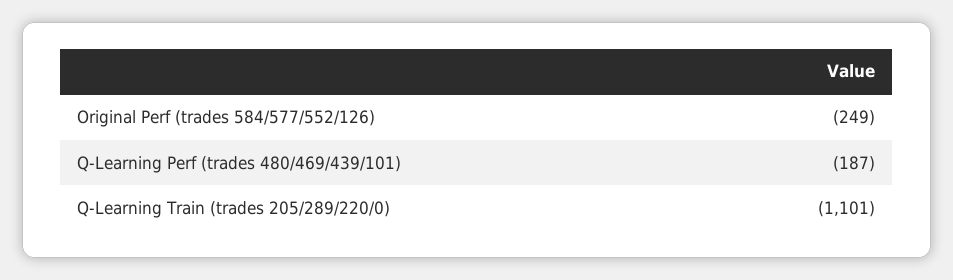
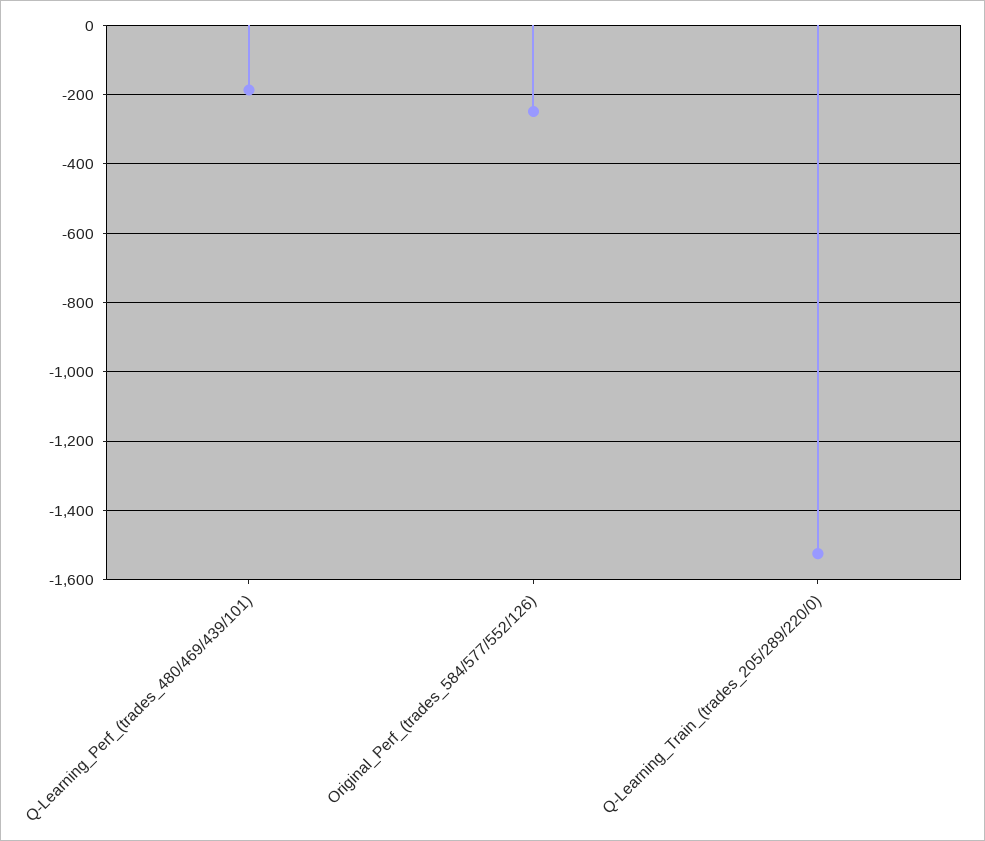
  {
    "Original Perf (trades 584/577/552/126)": -249,
    "Q-Learning Perf (trades 480/469/439/101)": -187,
-   "Q-Learning Train (trades 205/289/220/0)": -1101
+   "Q-Learning Train (trades 205/289/220/0)": -1520
  }

